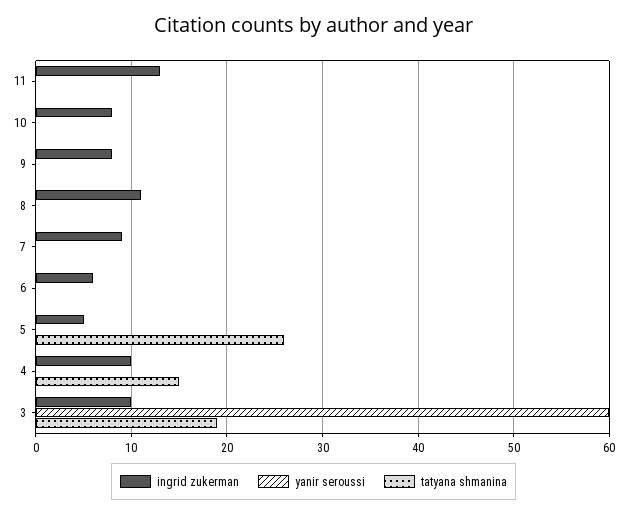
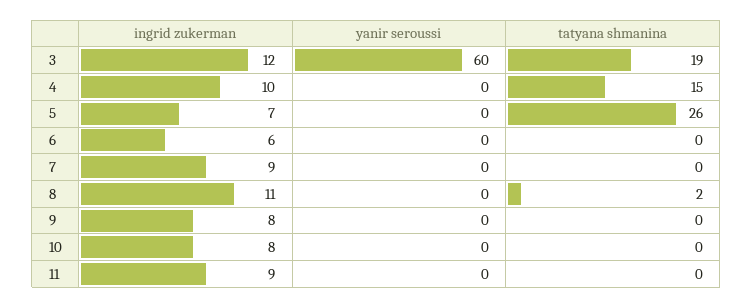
  {
    "ingrid zukerman": {
-     "11": 13,
+     "11": 9,
      "10": 8,
      "9": 8,
      "8": 11,
      "7": 9,
      "6": 6,
-     "5": 5,
+     "5": 7,
      "4": 10,
-     "3": 10
+     "3": 12
    },
    "yanir seroussi": {
      "11": 0,
      "10": 0,
      "9": 0,
      "8": 0,
      "7": 0,
      "6": 0,
      "5": 0,
      "4": 0,
      "3": 60
    },
    "tatyana shmanina": {
      "11": 0,
      "10": 0,
      "9": 0,
-     "8": 0,
+     "8": 2,
      "7": 0,
      "6": 0,
      "5": 26,
      "4": 15,
      "3": 19
    }
  }

